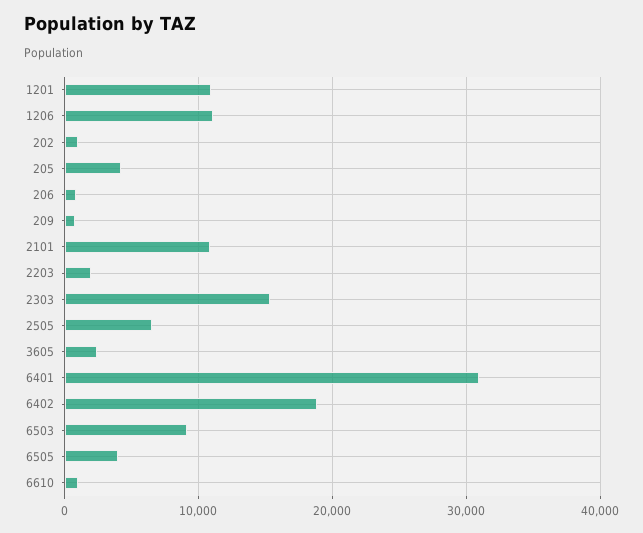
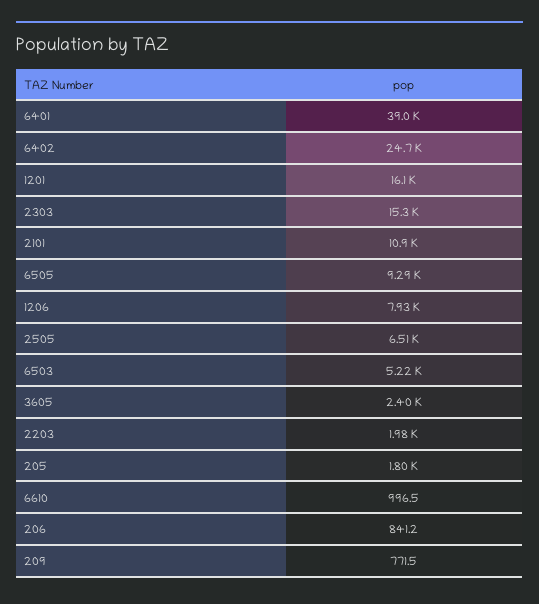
  {
-   "1201": 11000,
+   "1201": 16100,
-   "1206": 11000,
+   "1206": 7930,
-   "202": 1000,
-   "205": 4000,
+   "205": 1800,
    "206": 841.2,
    "209": 771.5,
    "2101": 10900,
    "2203": 1980,
    "2303": 15300,
    "2505": 6510,
    "3605": 2400,
-   "6401": 31000,
+   "6401": 39000,
-   "6402": 19000,
+   "6402": 24700,
-   "6503": 9000,
+   "6503": 5220,
-   "6505": 4000,
+   "6505": 9290,
    "6610": 996.5
  }

